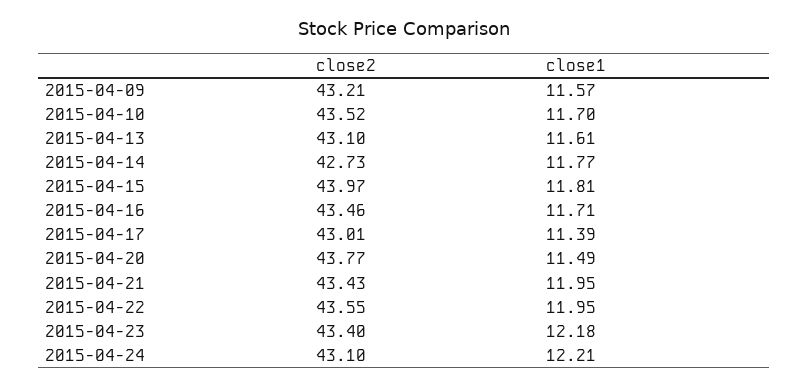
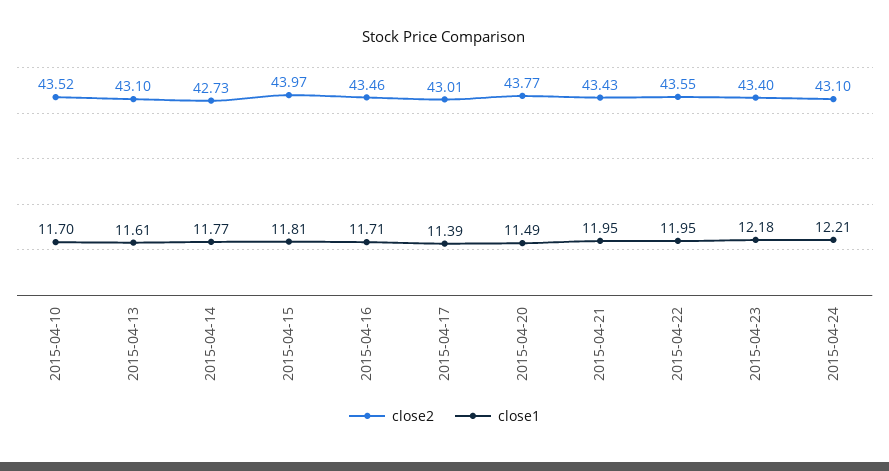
  {
    "close2": {
-     "2015-04-09": 43.21,
      "2015-04-10": 43.52,
      "2015-04-13": 43.1,
      "2015-04-14": 42.73,
      "2015-04-15": 43.97,
      "2015-04-16": 43.46,
      "2015-04-17": 43.01,
      "2015-04-20": 43.77,
      "2015-04-21": 43.43,
      "2015-04-22": 43.55,
      "2015-04-23": 43.4,
      "2015-04-24": 43.1
    },
    "close1": {
-     "2015-04-09": 11.57,
      "2015-04-10": 11.7,
      "2015-04-13": 11.61,
      "2015-04-14": 11.77,
      "2015-04-15": 11.81,
      "2015-04-16": 11.71,
      "2015-04-17": 11.39,
      "2015-04-20": 11.49,
      "2015-04-21": 11.95,
      "2015-04-22": 11.95,
      "2015-04-23": 12.18,
      "2015-04-24": 12.21
    }
  }

